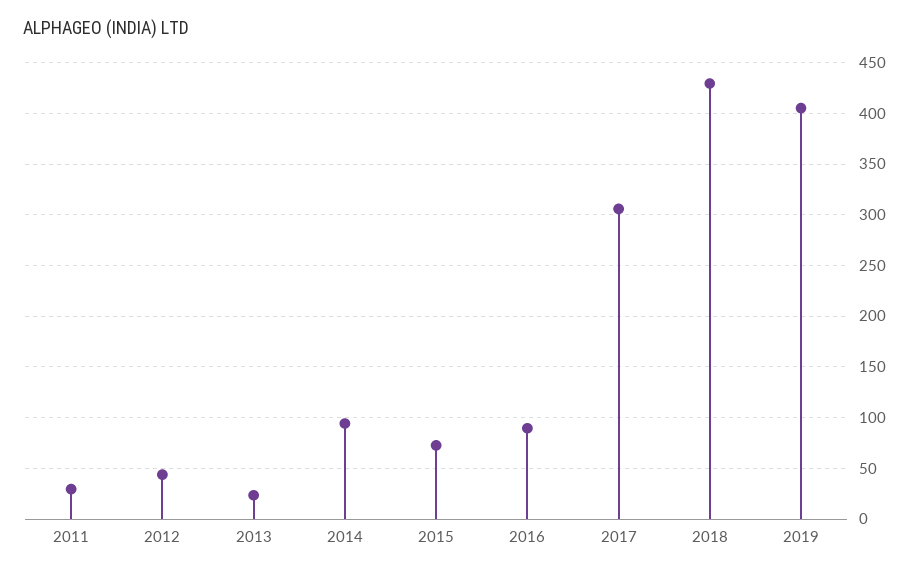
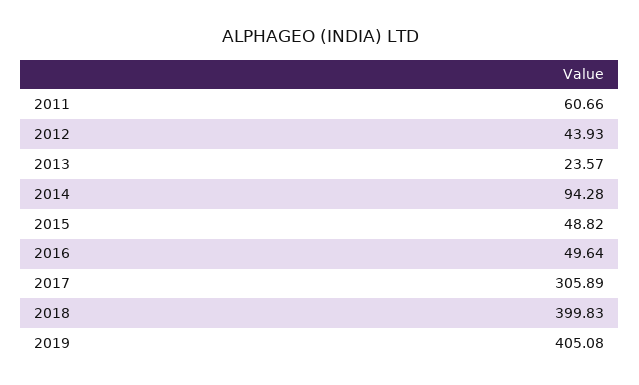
  {
-   "2011": 30,
+   "2011": 60.66,
    "2012": 43.93,
    "2013": 23.57,
    "2014": 94.28,
-   "2015": 70,
+   "2015": 48.82,
-   "2016": 90,
+   "2016": 49.64,
    "2017": 305.89,
-   "2018": 430,
+   "2018": 399.83,
    "2019": 405.08
  }

